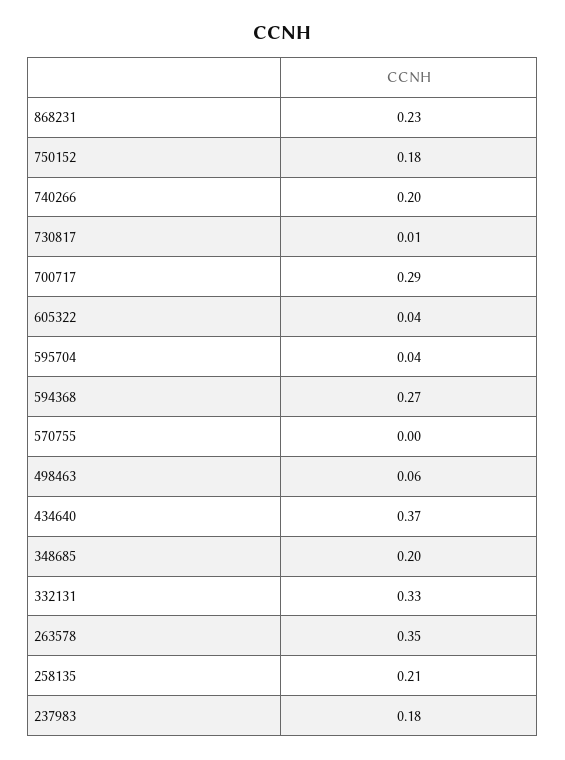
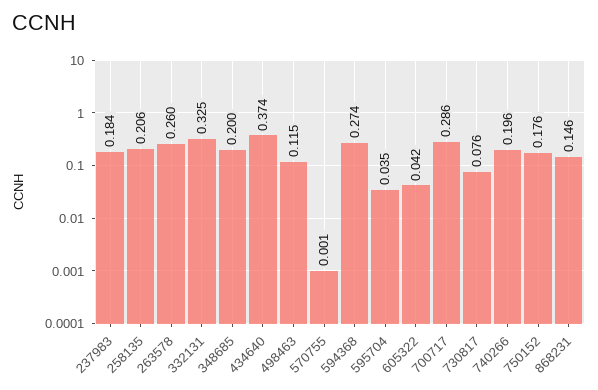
  {
-   "868231": 0.23,
+   "868231": 0.146,
    "750152": 0.176,
    "740266": 0.196,
-   "730817": 0.01,
+   "730817": 0.076,
    "700717": 0.286,
    "605322": 0.042,
    "595704": 0.035,
    "594368": 0.274,
    "570755": 0.001,
-   "498463": 0.06,
+   "498463": 0.115,
    "434640": 0.374,
    "348685": 0.2,
    "332131": 0.325,
-   "263578": 0.35,
+   "263578": 0.26,
    "258135": 0.206,
    "237983": 0.184
  }

